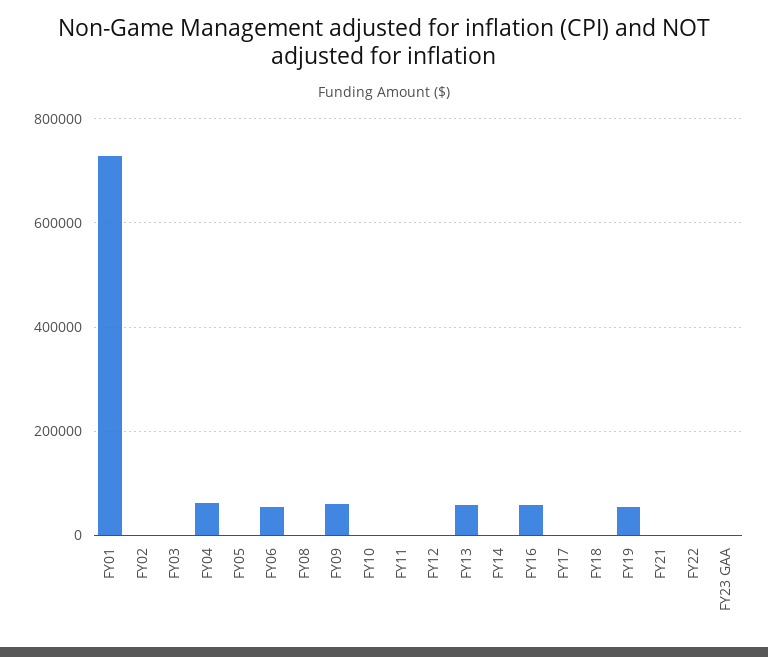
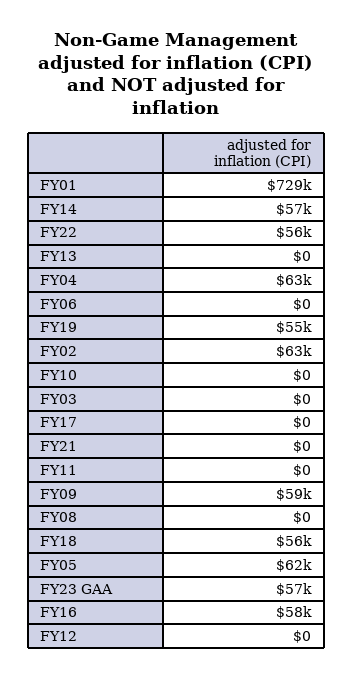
  {
    "FY01": 729000,
-   "FY02": 0,
+   "FY02": 63000,
    "FY03": 0,
    "FY04": 63000,
-   "FY05": 0,
+   "FY05": 62000,
-   "FY06": 60000,
+   "FY06": 0,
    "FY08": 0,
    "FY09": 59000,
    "FY10": 0,
    "FY11": 0,
    "FY12": 0,
-   "FY13": 60000,
+   "FY13": 0,
-   "FY14": 0,
+   "FY14": 57000,
    "FY16": 58000,
    "FY17": 0,
-   "FY18": 0,
+   "FY18": 56000,
    "FY19": 55000,
    "FY21": 0,
-   "FY22": 0,
+   "FY22": 56000,
-   "FY23 GAA": 0
+   "FY23 GAA": 57000
  }

